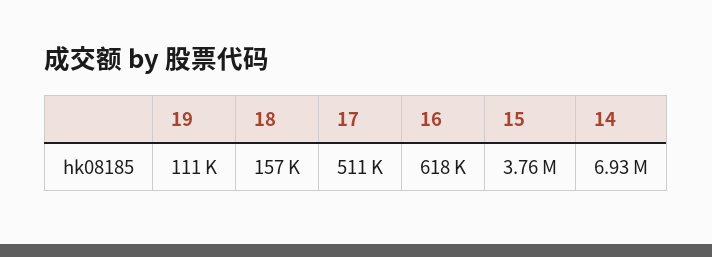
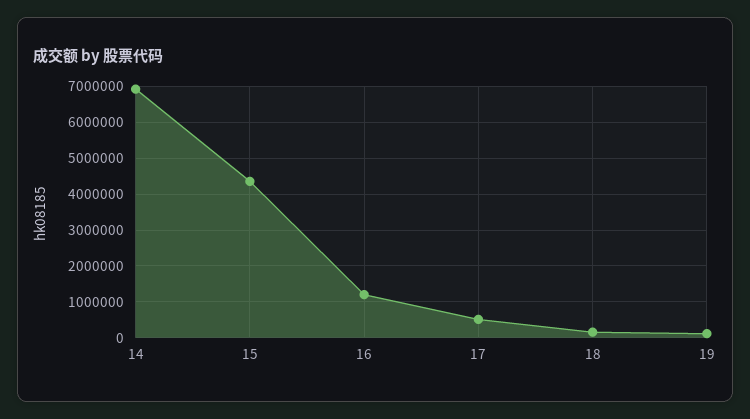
  {
    "19": 111000,
    "18": 157000,
    "17": 511000,
-   "16": 618000,
+   "16": 1200000,
-   "15": 3760000,
+   "15": 4400000,
    "14": 6930000
  }

